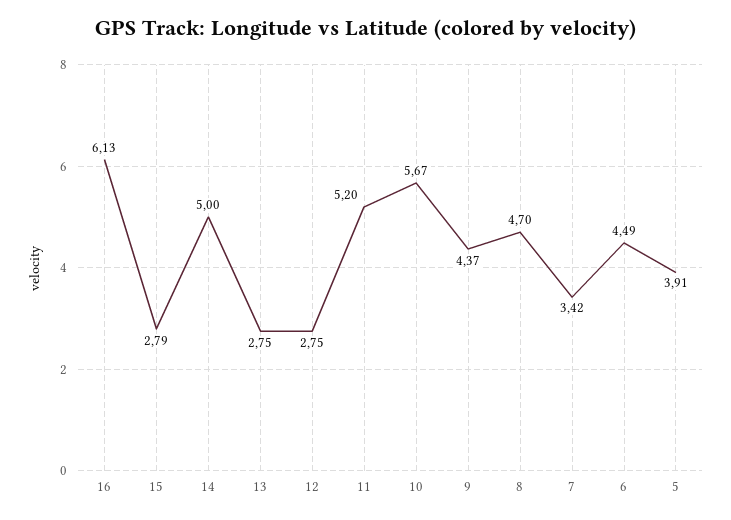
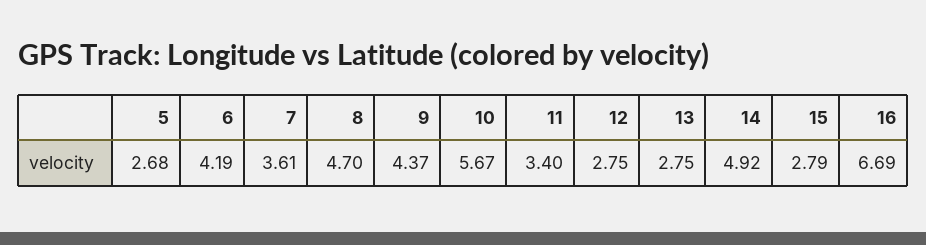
  {
-   "16": 6.13,
+   "16": 6.69,
    "15": 2.79,
-   "14": 5,
+   "14": 4.92,
    "13": 2.75,
    "12": 2.75,
-   "11": 5.2,
+   "11": 3.4,
    "10": 5.67,
    "9": 4.37,
    "8": 4.7,
-   "7": 3.42,
+   "7": 3.61,
-   "6": 4.49,
+   "6": 4.19,
-   "5": 3.91
+   "5": 2.68
  }

